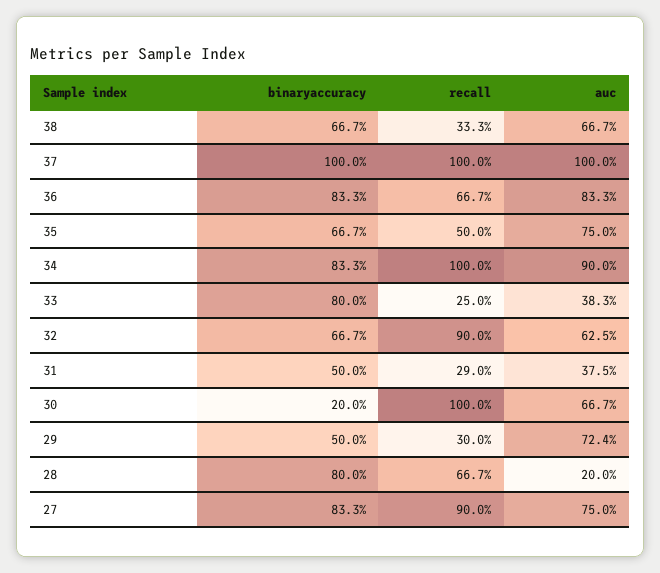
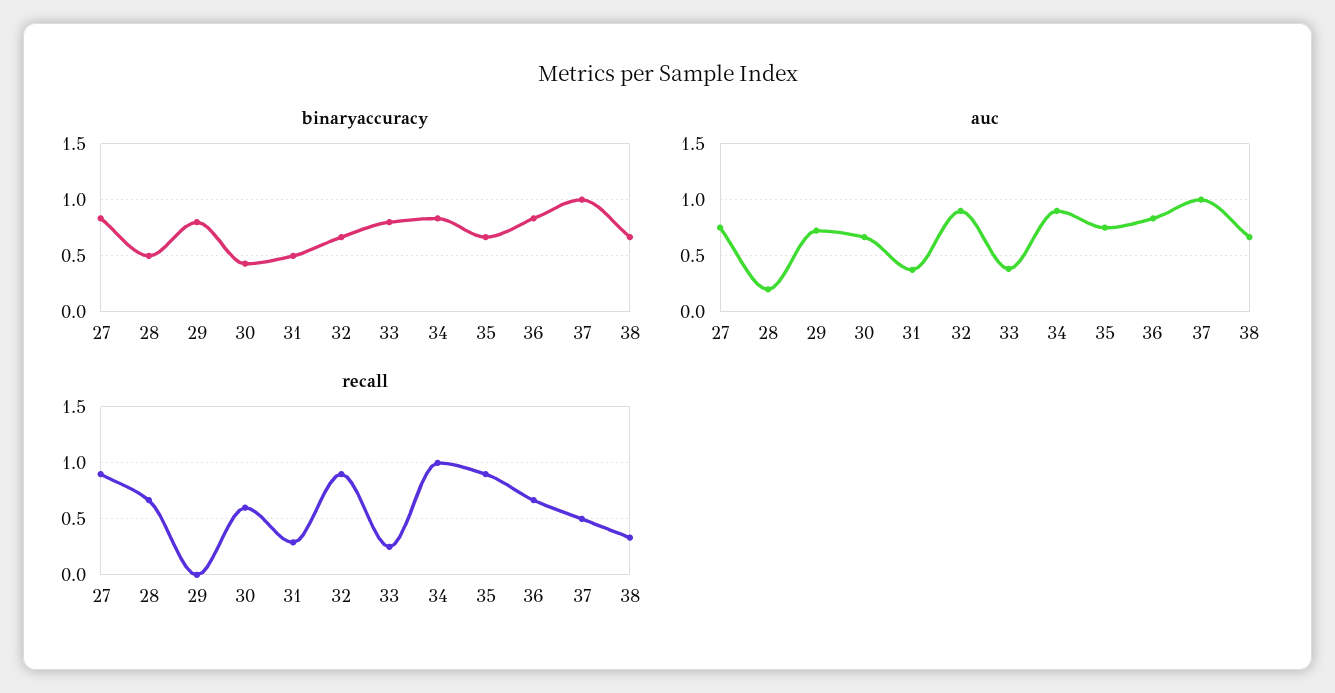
  {
    "binaryaccuracy": {
      "38": 0.667,
      "37": 1,
      "36": 0.833,
      "35": 0.667,
      "34": 0.833,
      "33": 0.8,
      "32": 0.667,
      "31": 0.5,
-     "30": 0.2,
+     "30": 0.4,
-     "29": 0.5,
+     "29": 0.8,
-     "28": 0.8,
+     "28": 0.5,
      "27": 0.833
    },
    "recall": {
      "38": 0.333,
-     "37": 1,
+     "37": 0.5,
      "36": 0.667,
-     "35": 0.5,
+     "35": 0.9,
      "34": 1,
      "33": 0.25,
      "32": 0.9,
      "31": 0.29,
-     "30": 1,
+     "30": 0.6,
-     "29": 0.3,
+     "29": 0,
      "28": 0.667,
      "27": 0.9
    },
    "auc": {
      "38": 0.667,
      "37": 1,
      "36": 0.833,
      "35": 0.75,
      "34": 0.9,
      "33": 0.383,
-     "32": 0.625,
+     "32": 0.9,
      "31": 0.375,
      "30": 0.667,
      "29": 0.724,
      "28": 0.2,
      "27": 0.75
    }
  }

